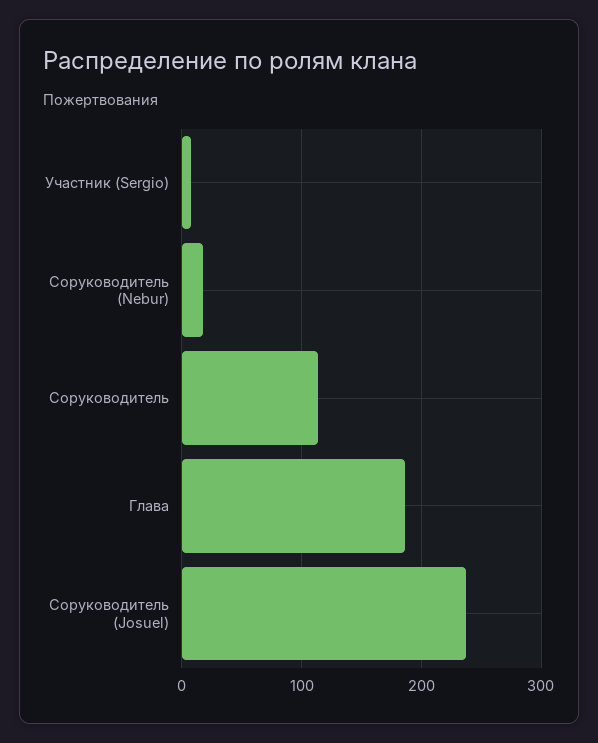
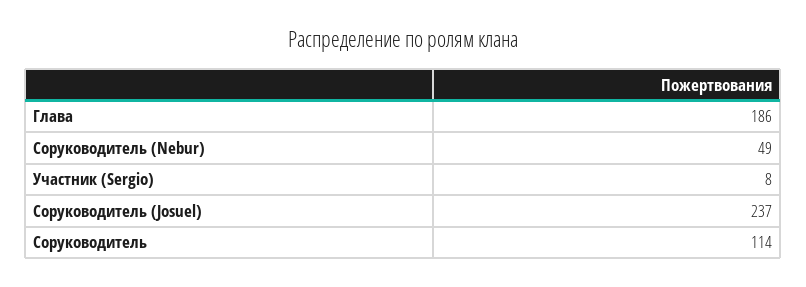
  {
    "Участник (Sergio)": 8,
-   "Соруководитель (Nebur)": 20,
+   "Соруководитель (Nebur)": 49,
    "Соруководитель": 114,
    "Глава": 186,
    "Соруководитель (Josuel)": 237
  }

